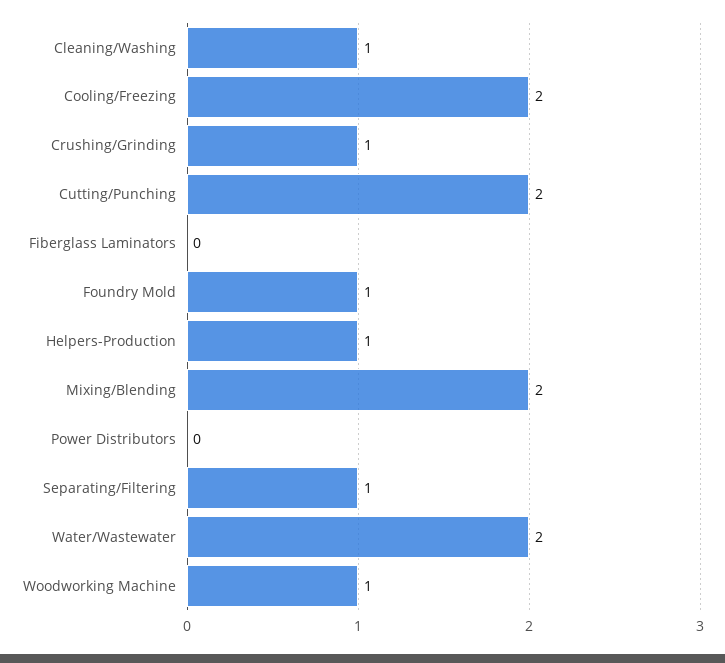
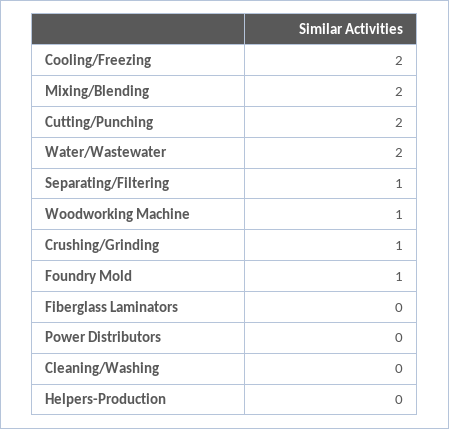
  {
-   "Cleaning/Washing": 1,
+   "Cleaning/Washing": 0,
    "Cooling/Freezing": 2,
    "Crushing/Grinding": 1,
    "Cutting/Punching": 2,
    "Fiberglass Laminators": 0,
    "Foundry Mold": 1,
-   "Helpers-Production": 1,
+   "Helpers-Production": 0,
    "Mixing/Blending": 2,
    "Power Distributors": 0,
    "Separating/Filtering": 1,
    "Water/Wastewater": 2,
    "Woodworking Machine": 1
  }

